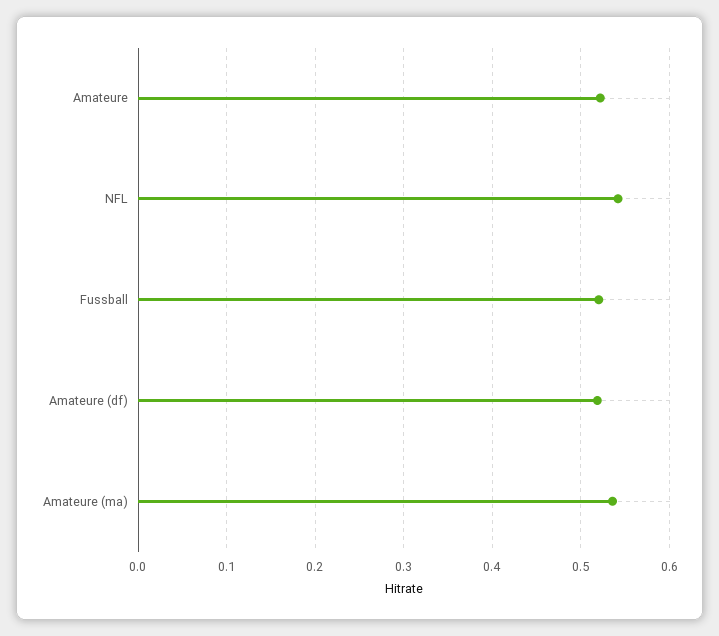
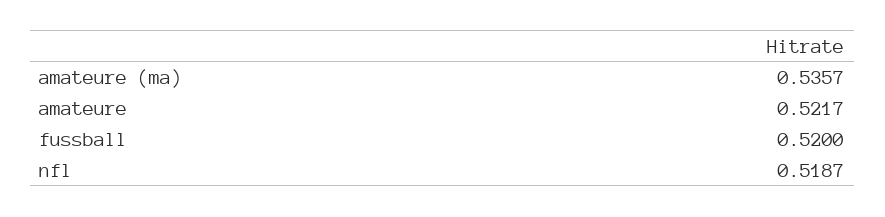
  {
    "Amateure": 0.5217,
-   "NFL": 0.54,
+   "NFL": 0.5187,
    "Fussball": 0.52,
-   "Amateure (df)": 0.52,
    "Amateure (ma)": 0.5357
  }

